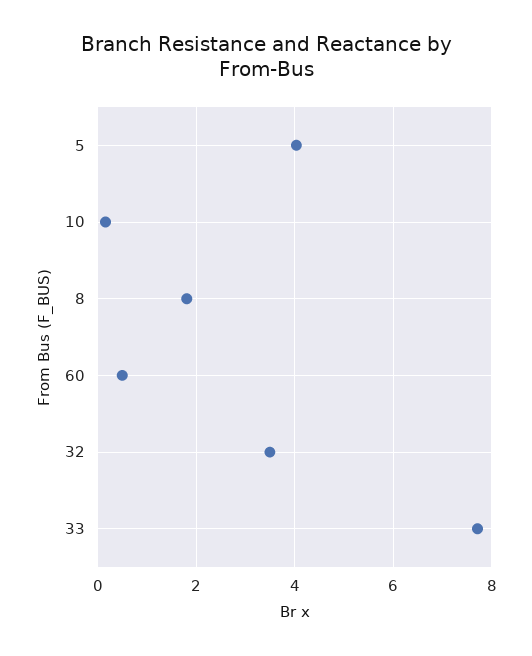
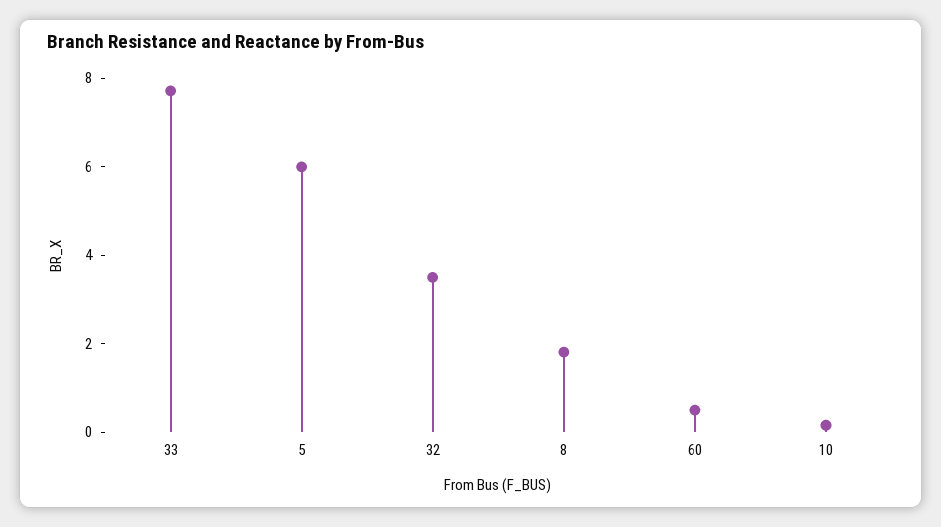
  {
-   "5": 4,
+   "5": 6,
    "10": 0.2,
    "8": 1.8,
    "60": 0.4,
    "32": 3.4,
    "33": 7.8
  }

